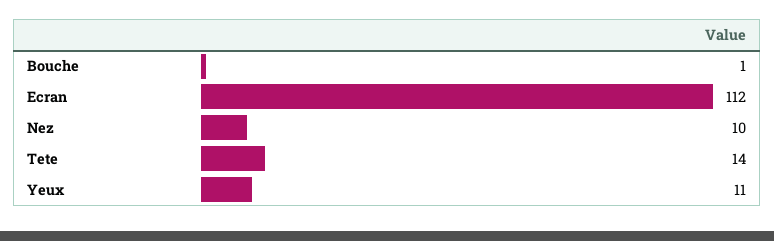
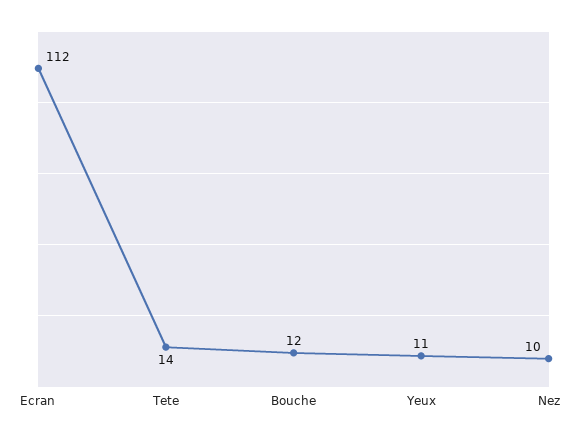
  {
-   "Bouche": 1,
+   "Bouche": 12,
    "Ecran": 112,
    "Nez": 10,
    "Tete": 14,
    "Yeux": 11
  }

